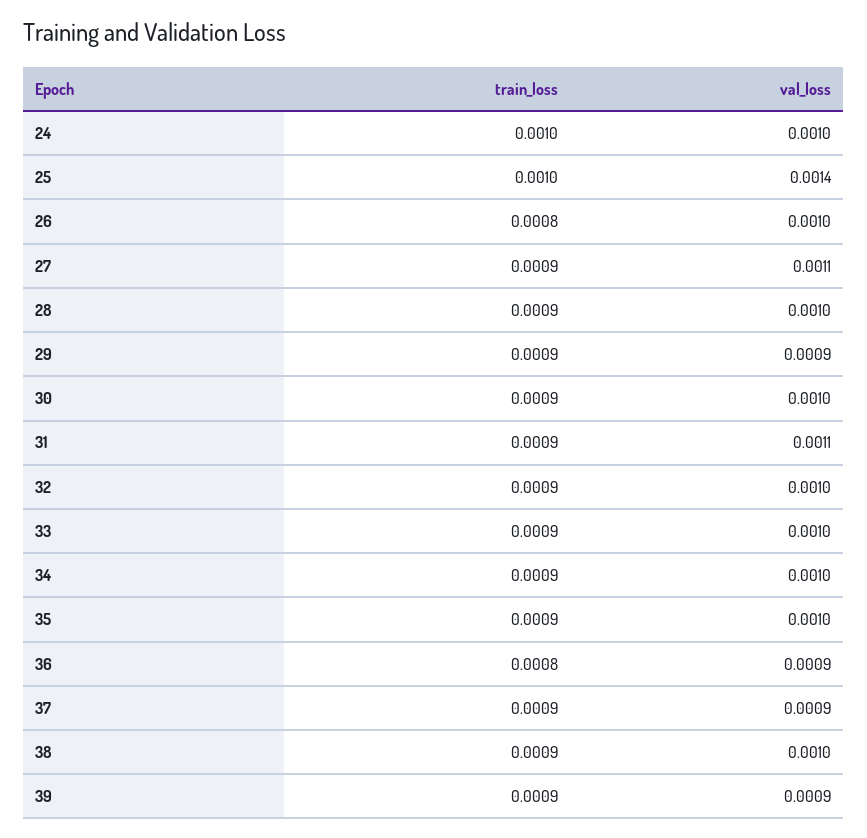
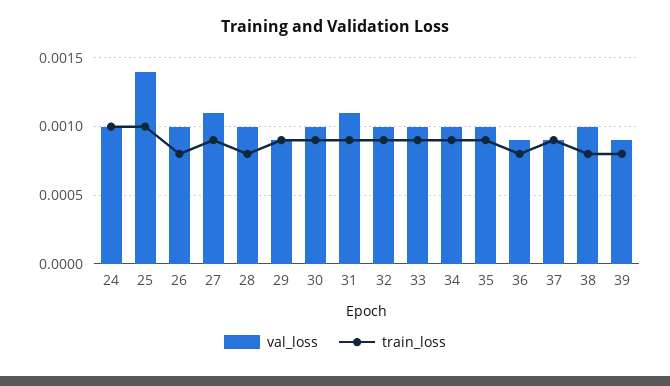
  {
    "train_loss": {
      "24": 0.001,
      "25": 0.001,
      "26": 0.0008,
      "27": 0.0009,
-     "28": 0.0009,
+     "28": 0.0008,
      "29": 0.0009,
      "30": 0.0009,
      "31": 0.0009,
      "32": 0.0009,
      "33": 0.0009,
      "34": 0.0009,
      "35": 0.0009,
      "36": 0.0008,
      "37": 0.0009,
-     "38": 0.0009,
+     "38": 0.0008,
-     "39": 0.0009
+     "39": 0.0008
    },
    "val_loss": {
      "24": 0.001,
      "25": 0.0014,
      "26": 0.001,
      "27": 0.0011,
      "28": 0.001,
      "29": 0.0009,
      "30": 0.001,
      "31": 0.0011,
      "32": 0.001,
      "33": 0.001,
      "34": 0.001,
      "35": 0.001,
      "36": 0.0009,
      "37": 0.0009,
      "38": 0.001,
      "39": 0.0009
    }
  }

